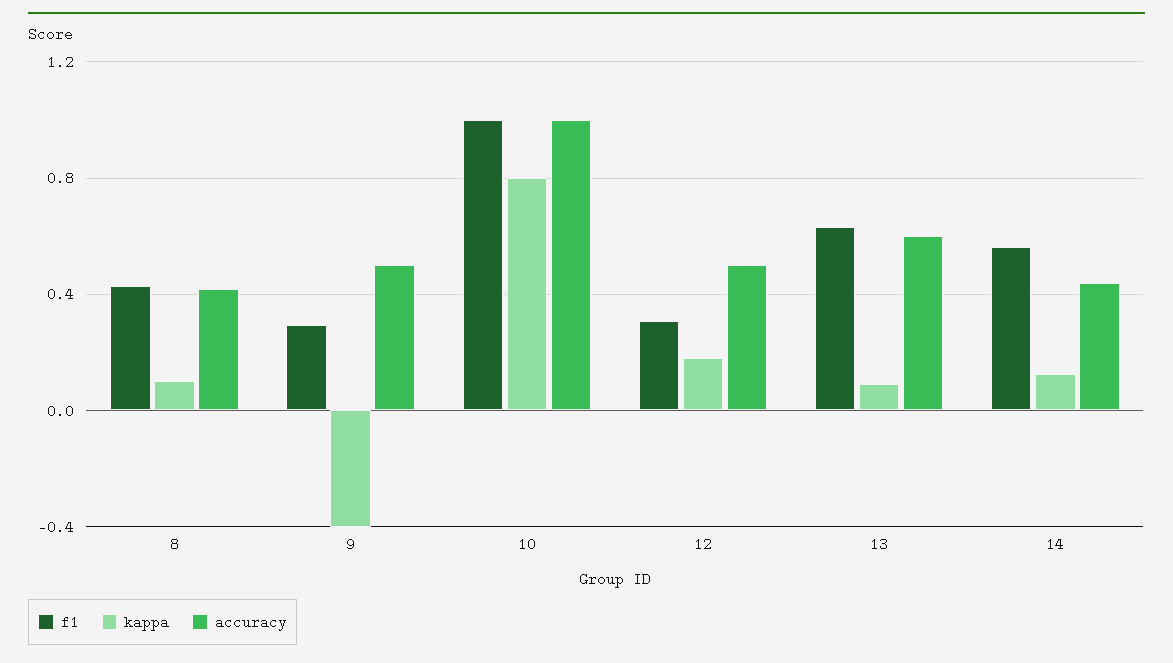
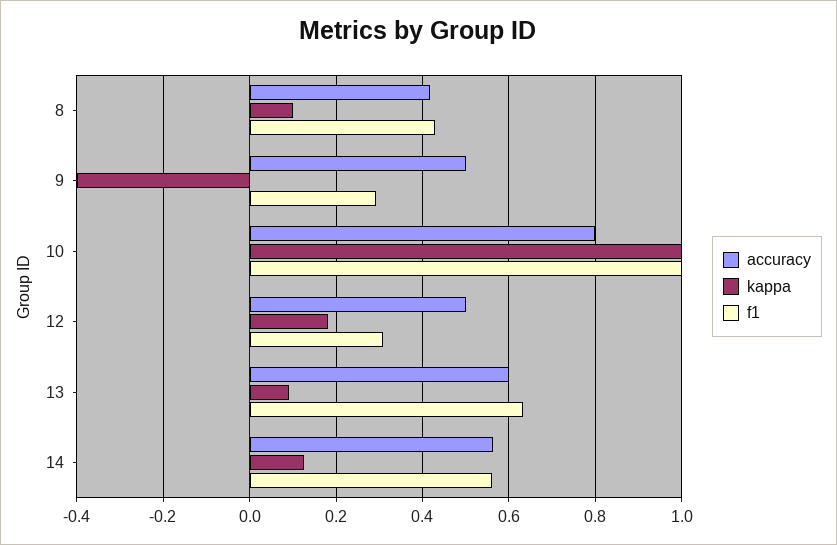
  {
    "f1": {
      "8": 0.42,
      "9": 0.3,
      "10": 1,
      "12": 0.3,
      "13": 0.64,
      "14": 0.56
    },
    "kappa": {
      "8": 0.1,
      "9": -0.4,
-     "10": 0.8,
+     "10": 1,
      "12": 0.18,
      "13": 0.1,
      "14": 0.12
    },
    "accuracy": {
      "8": 0.42,
      "9": 0.5,
-     "10": 1,
+     "10": 0.8,
      "12": 0.5,
      "13": 0.6,
-     "14": 0.45
+     "14": 0.56
    }
  }

